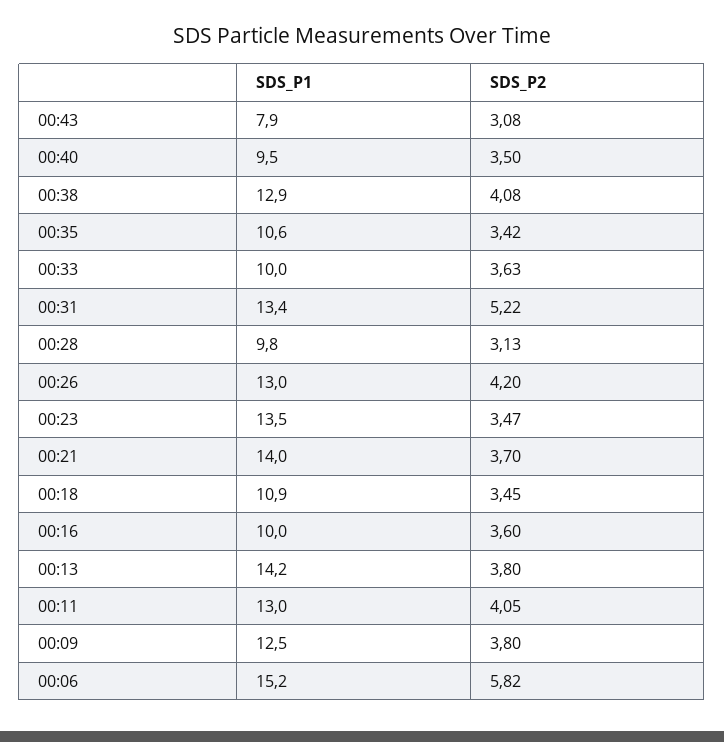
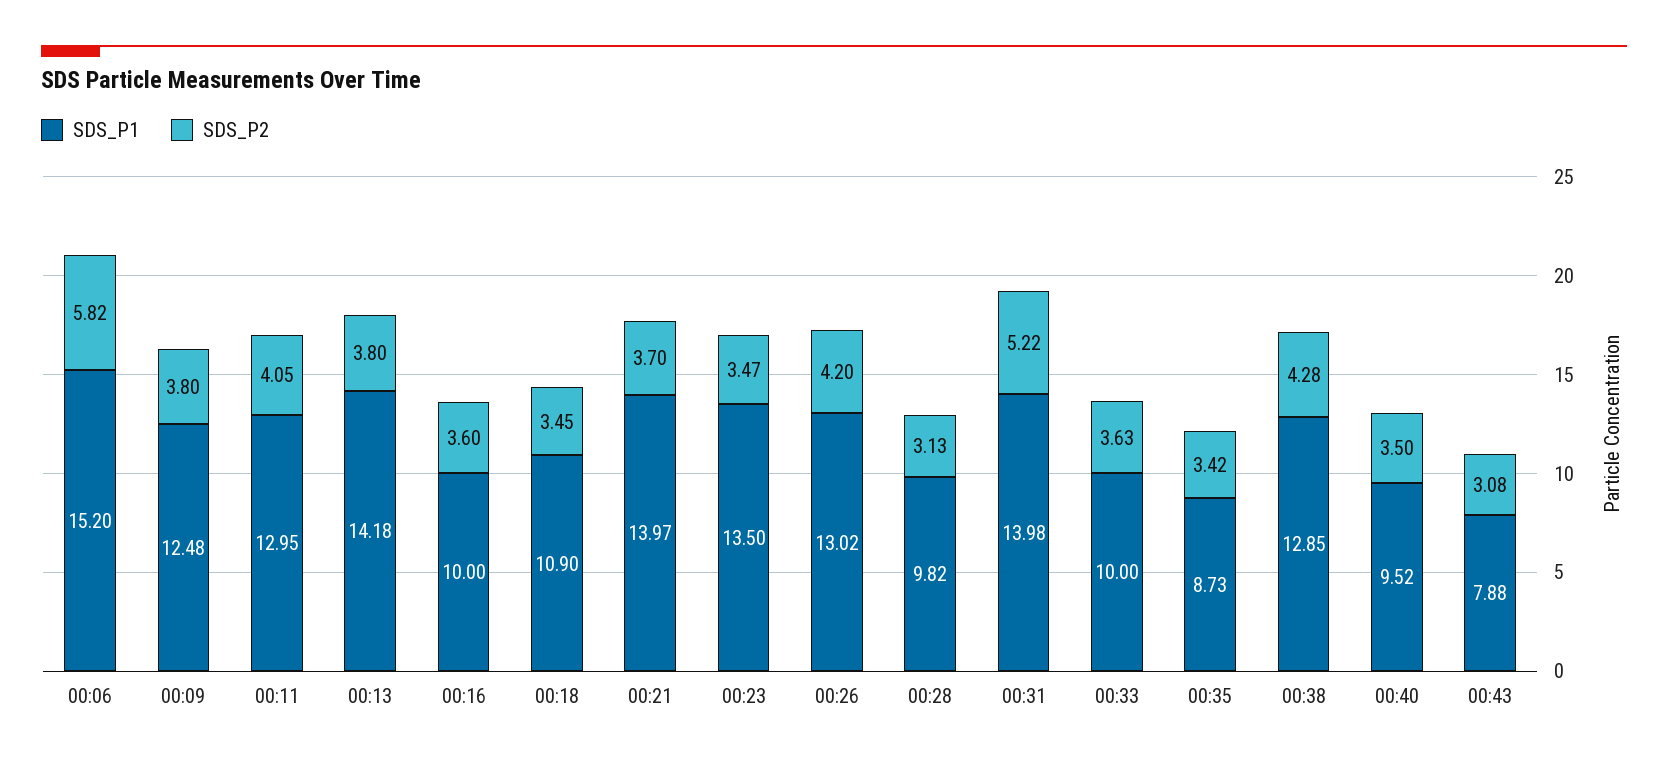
  {
    "SDS_P1": {
      "00:43": 7.88,
      "00:40": 9.52,
      "00:38": 12.85,
-     "00:35": 10.6,
+     "00:35": 8.73,
      "00:33": 10,
-     "00:31": 13.4,
+     "00:31": 13.98,
      "00:28": 9.82,
      "00:26": 13.02,
      "00:23": 13.5,
      "00:21": 13.97,
      "00:18": 10.9,
      "00:16": 10,
      "00:13": 14.18,
      "00:11": 12.95,
      "00:09": 12.48,
      "00:06": 15.2
    },
    "SDS_P2": {
      "00:43": 3.08,
      "00:40": 3.5,
-     "00:38": 4.08,
+     "00:38": 4.28,
      "00:35": 3.42,
      "00:33": 3.63,
      "00:31": 5.22,
      "00:28": 3.13,
      "00:26": 4.2,
      "00:23": 3.47,
      "00:21": 3.7,
      "00:18": 3.45,
      "00:16": 3.6,
      "00:13": 3.8,
      "00:11": 4.05,
      "00:09": 3.8,
      "00:06": 5.82
    }
  }

